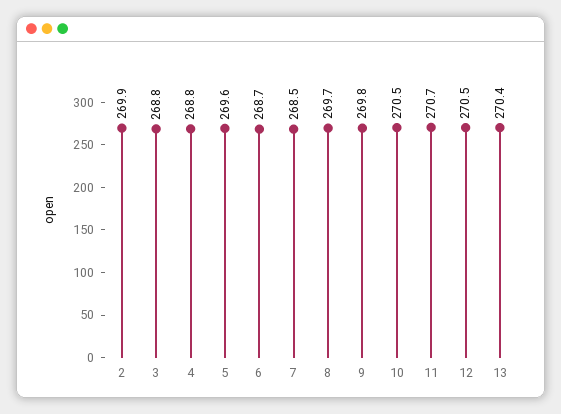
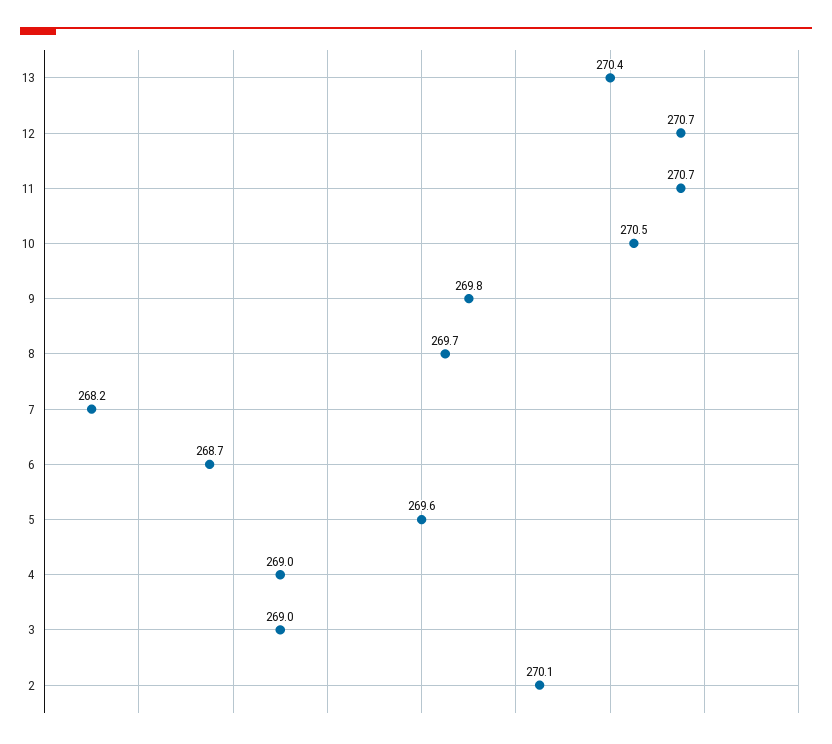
  {
-   "2": 269.9,
+   "2": 270.1,
-   "3": 268.8,
+   "3": 269,
-   "4": 268.8,
+   "4": 269,
    "5": 269.6,
    "6": 268.7,
-   "7": 268.5,
+   "7": 268.2,
    "8": 269.7,
    "9": 269.8,
    "10": 270.5,
    "11": 270.7,
-   "12": 270.5,
+   "12": 270.7,
    "13": 270.4
  }

